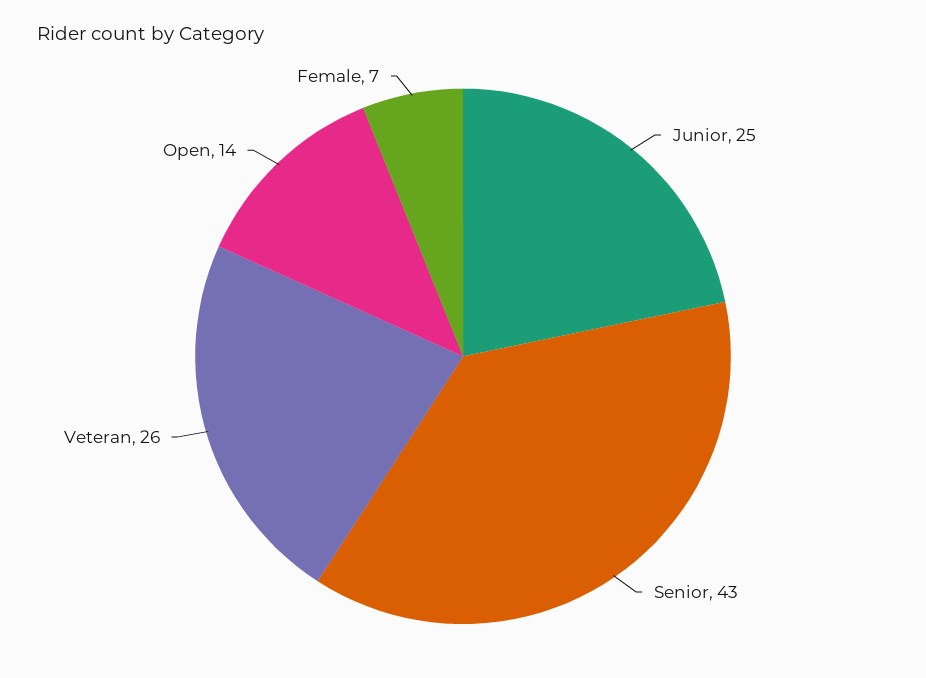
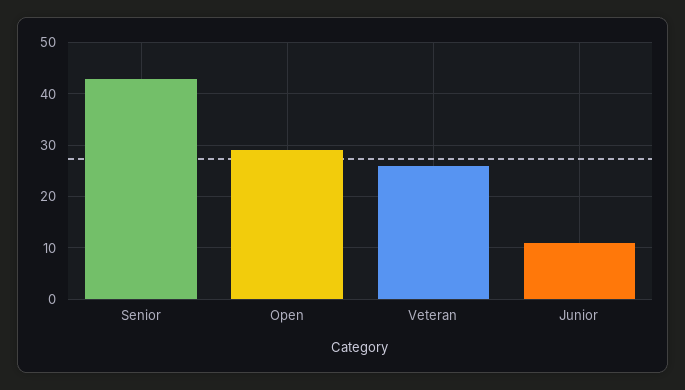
  {
-   "Junior": 25,
+   "Junior": 10,
    "Senior": 43,
    "Veteran": 26,
-   "Open": 14,
+   "Open": 30
-   "Female": 7
  }

